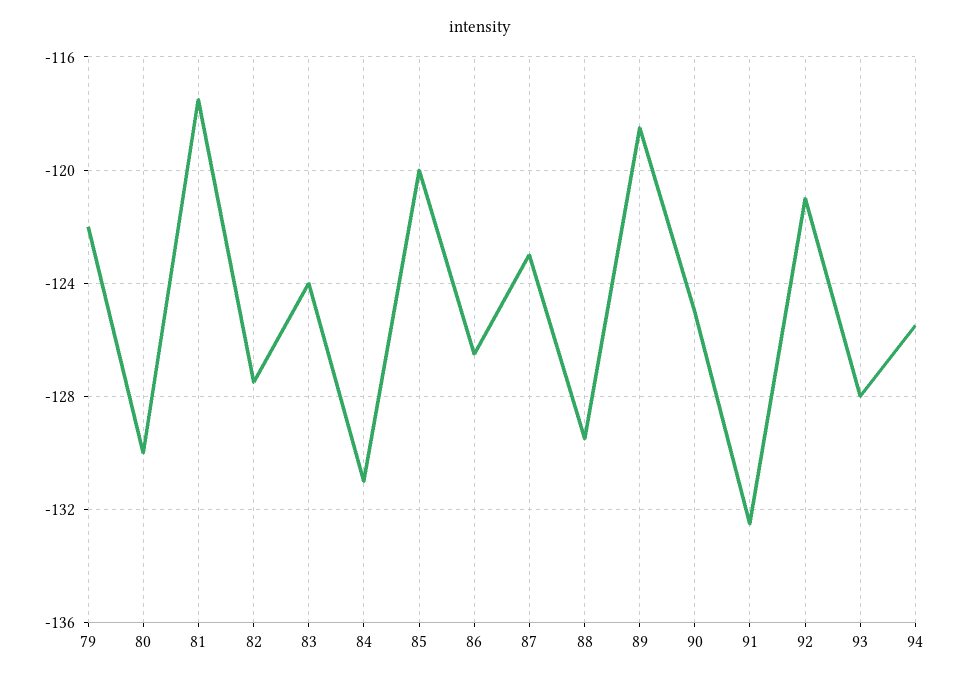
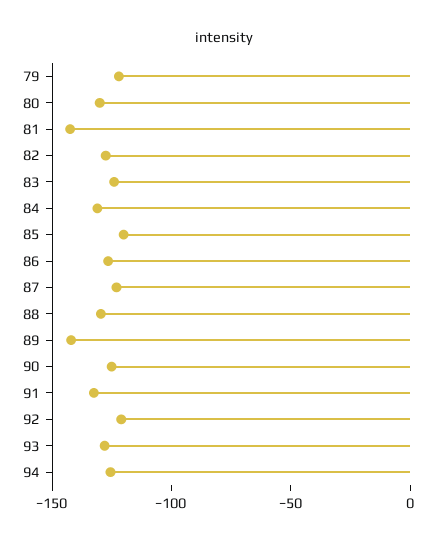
  {
    "79": -122,
    "80": -130,
-   "81": -117.5,
+   "81": -140,
    "82": -127.5,
    "83": -124,
    "84": -131,
    "85": -120,
    "86": -126.5,
    "87": -123,
    "88": -129.5,
-   "89": -118.5,
+   "89": -140,
    "90": -125,
    "91": -132.5,
    "92": -121,
    "93": -128,
    "94": -125.5
  }

